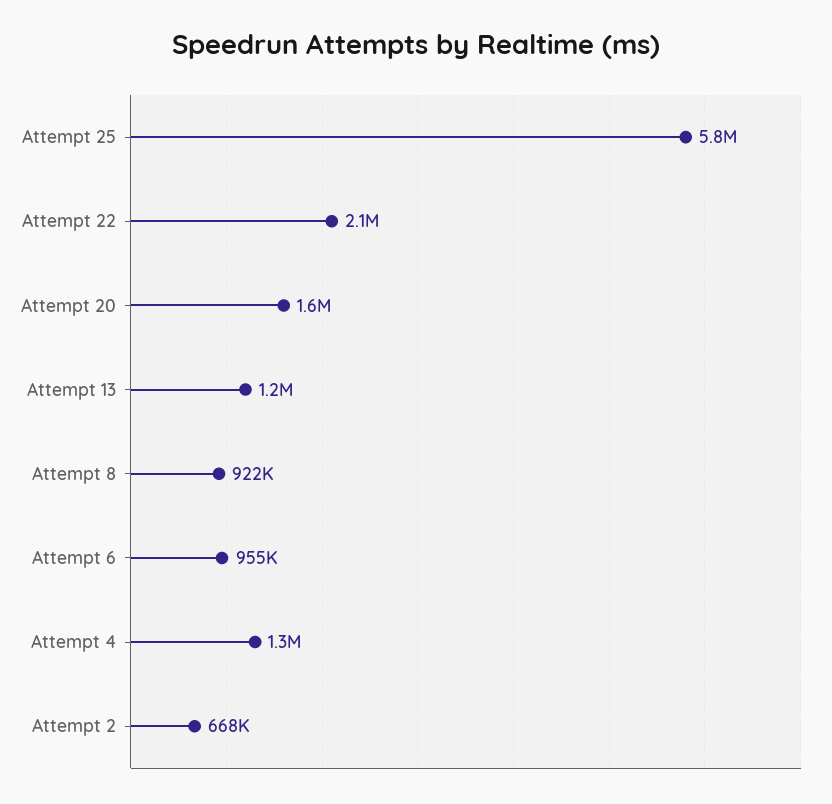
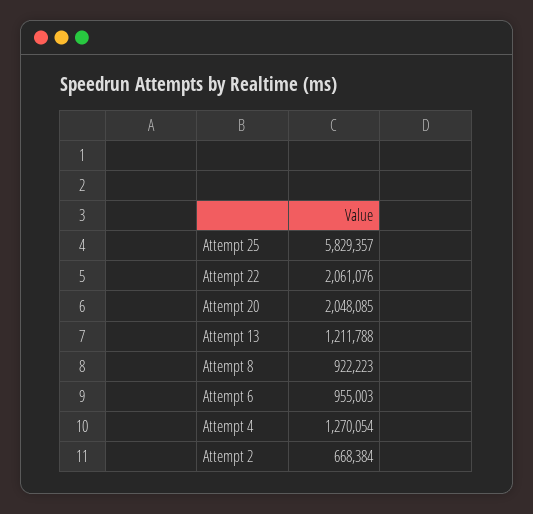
  {
    "Attempt 25": 5829357,
    "Attempt 22": 2061076,
-   "Attempt 20": 1600000,
+   "Attempt 20": 2048085,
    "Attempt 13": 1211788,
    "Attempt 8": 922223,
    "Attempt 6": 955003,
    "Attempt 4": 1270054,
    "Attempt 2": 668384
  }

